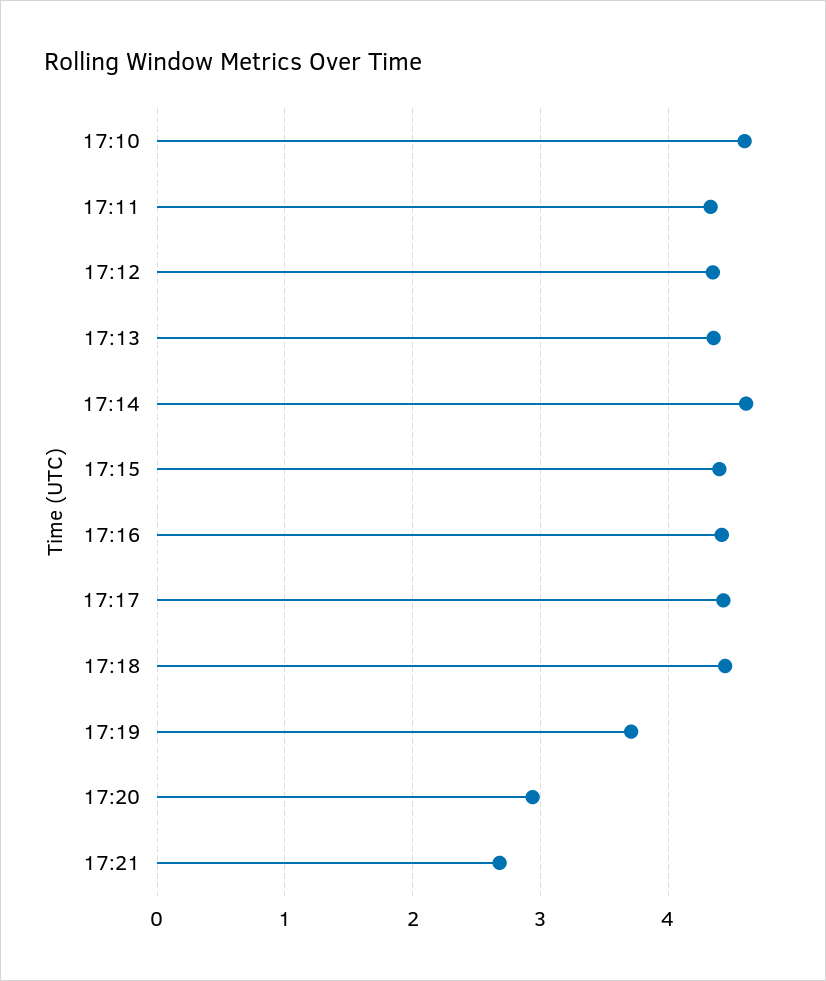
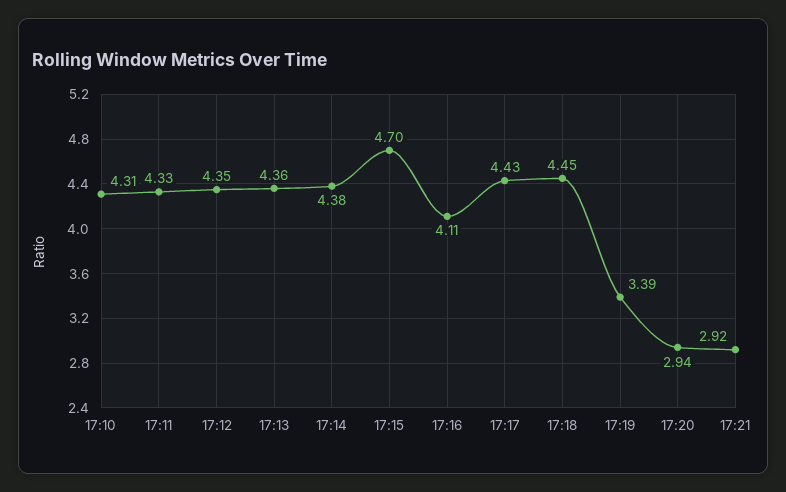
  {
-   "17:10": 4.6,
+   "17:10": 4.31,
    "17:11": 4.33,
    "17:12": 4.35,
    "17:13": 4.36,
-   "17:14": 4.6,
+   "17:14": 4.38,
-   "17:15": 4.4,
+   "17:15": 4.7,
-   "17:16": 4.4,
+   "17:16": 4.11,
    "17:17": 4.43,
    "17:18": 4.45,
-   "17:19": 3.7,
+   "17:19": 3.39,
    "17:20": 2.94,
-   "17:21": 2.7
+   "17:21": 2.92
  }

